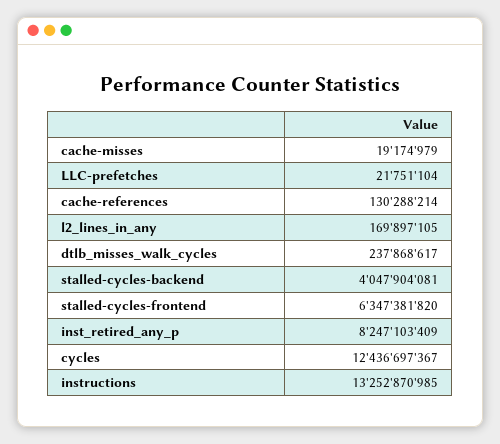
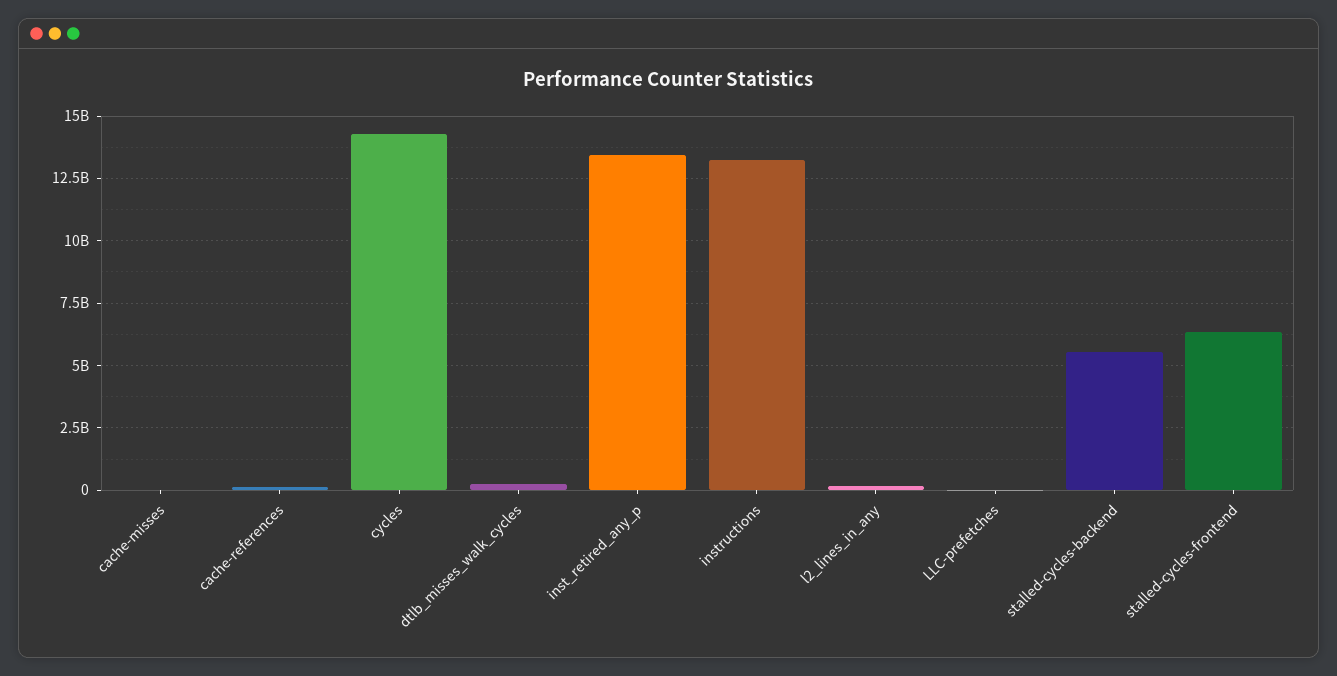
  {
    "cache-misses": 19174979,
    "LLC-prefetches": 21751104,
    "cache-references": 130288214,
    "l2_lines_in_any": 169897105,
    "dtlb_misses_walk_cycles": 237868617,
-   "stalled-cycles-backend": 4047904081,
+   "stalled-cycles-backend": 5500000000,
    "stalled-cycles-frontend": 6347381820,
-   "inst_retired_any_p": 8247103409,
+   "inst_retired_any_p": 13500000000,
-   "cycles": 12436697367,
+   "cycles": 14250000000,
    "instructions": 13252870985
  }

